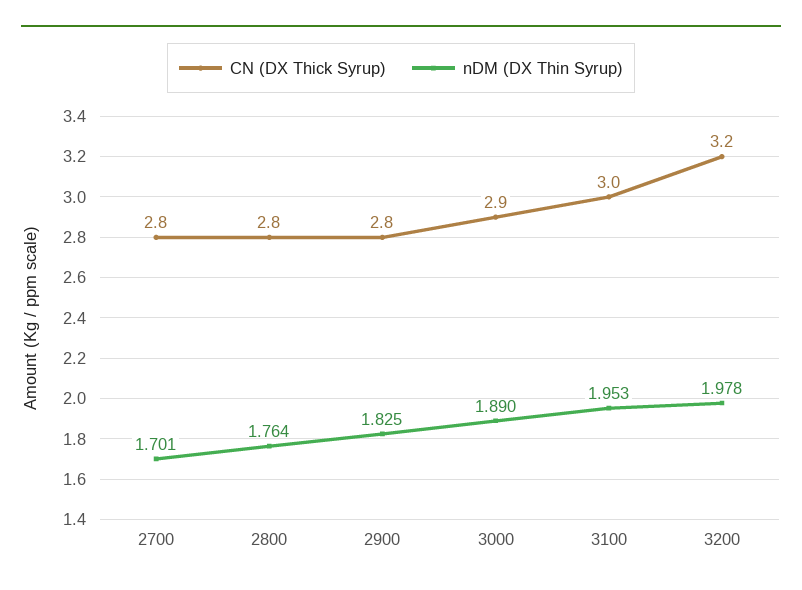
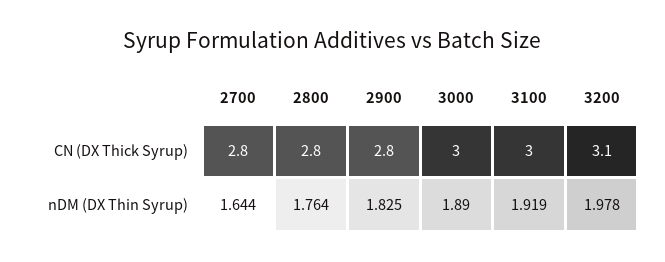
  {
    "CN (DX Thick Syrup)": {
      "2700": 2.8,
      "2800": 2.8,
      "2900": 2.8,
-     "3000": 2.9,
+     "3000": 3,
      "3100": 3,
-     "3200": 3.2
+     "3200": 3.1
    },
    "nDM (DX Thin Syrup)": {
-     "2700": 1.701,
+     "2700": 1.644,
      "2800": 1.764,
      "2900": 1.825,
      "3000": 1.89,
-     "3100": 1.953,
+     "3100": 1.919,
      "3200": 1.978
    }
  }

